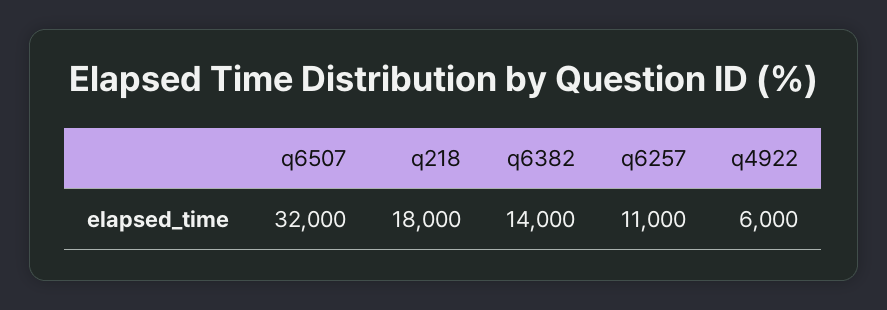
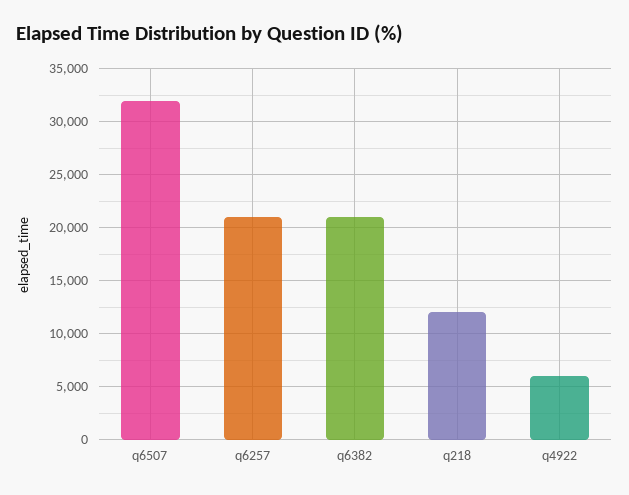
  {
    "q6507": 32000,
-   "q218": 18000,
+   "q218": 12000,
-   "q6382": 14000,
+   "q6382": 21000,
-   "q6257": 11000,
+   "q6257": 21000,
    "q4922": 6000
  }

